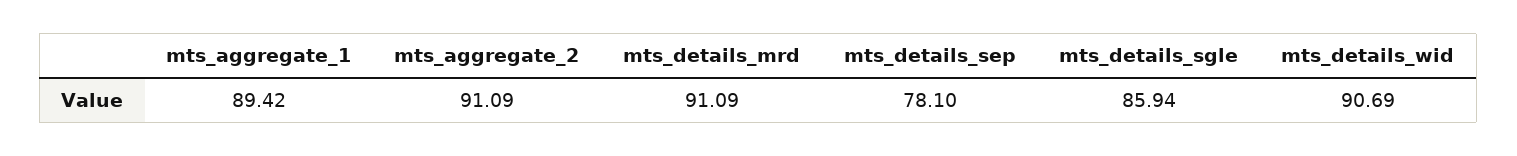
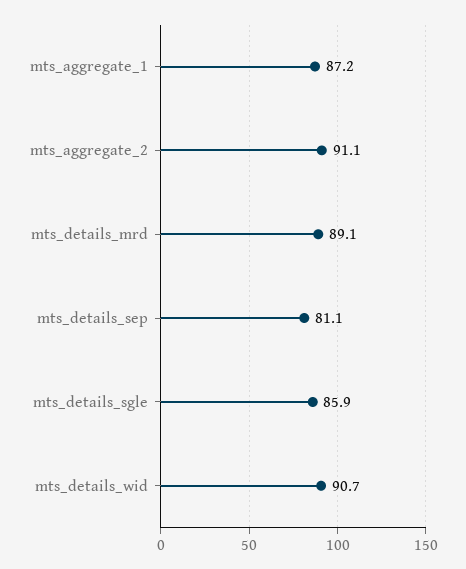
  {
-   "mts_aggregate_1": 89.42,
+   "mts_aggregate_1": 87.2,
    "mts_aggregate_2": 91.09,
-   "mts_details_mrd": 91.09,
+   "mts_details_mrd": 89.1,
-   "mts_details_sep": 78.1,
+   "mts_details_sep": 81.1,
    "mts_details_sgle": 85.94,
    "mts_details_wid": 90.69
  }

